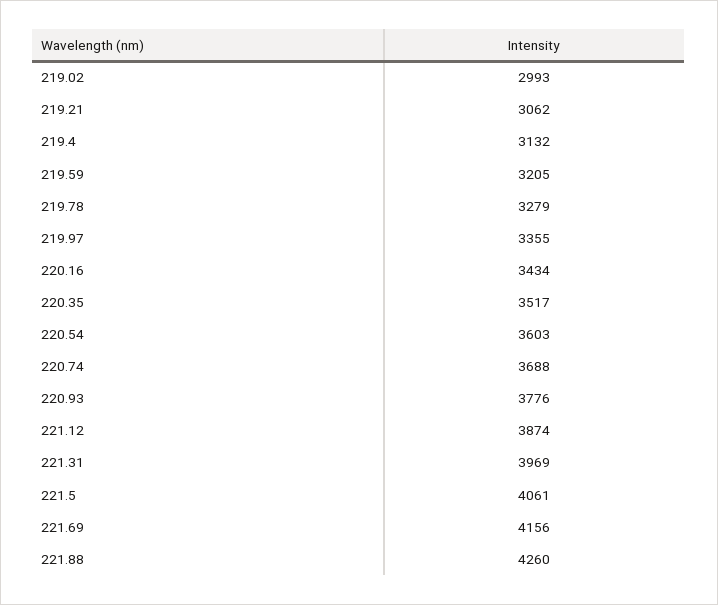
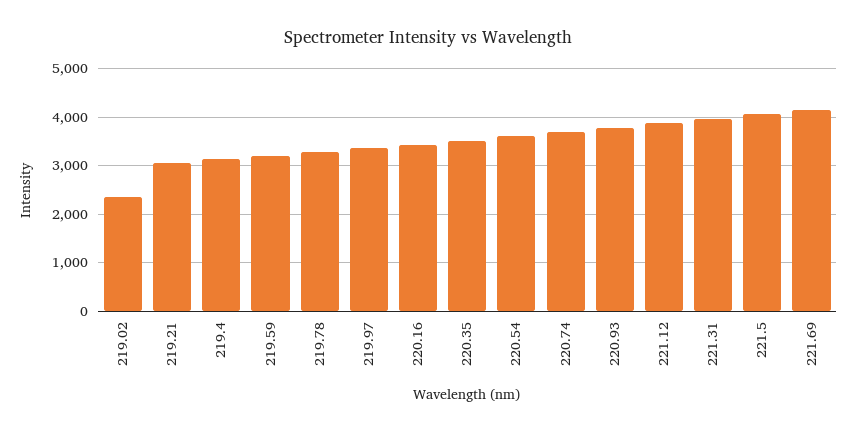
  {
-   "219.02": 2993,
+   "219.02": 2400,
    "219.21": 3062,
    "219.4": 3132,
    "219.59": 3205,
    "219.78": 3279,
    "219.97": 3355,
    "220.16": 3434,
    "220.35": 3517,
    "220.54": 3603,
    "220.74": 3688,
    "220.93": 3776,
    "221.12": 3874,
    "221.31": 3969,
    "221.5": 4061,
-   "221.69": 4156,
+   "221.69": 4156
-   "221.88": 4260
  }

